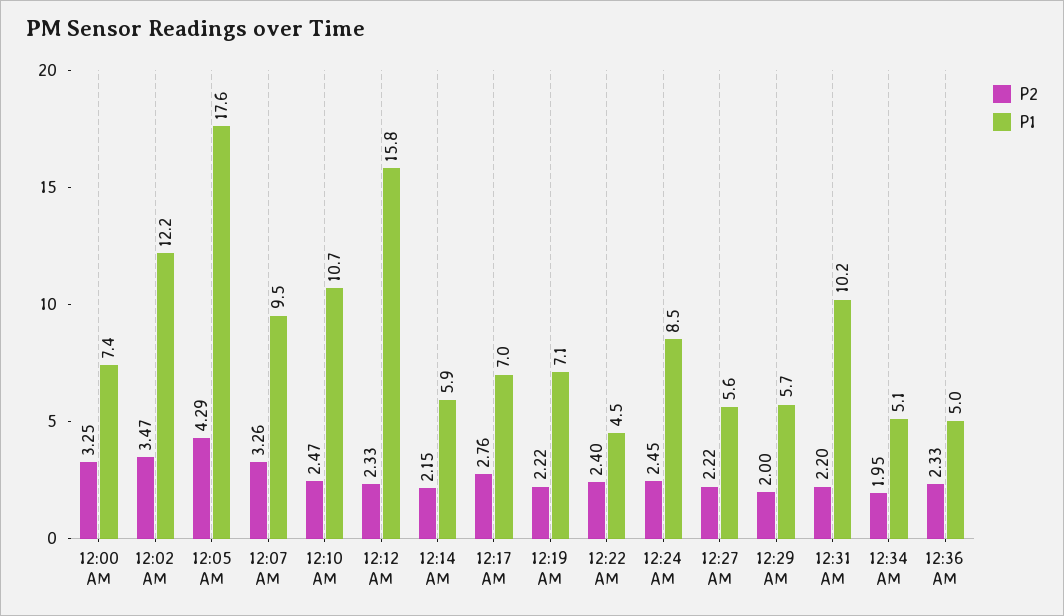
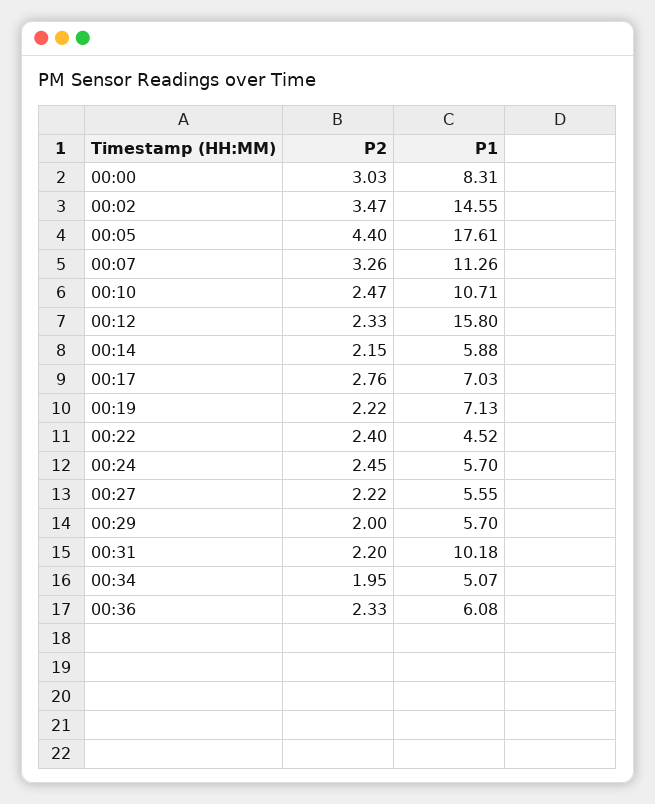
  {
    "P2": {
-     "12:00 AM": 3.25,
+     "12:00 AM": 3.03,
      "12:02 AM": 3.47,
-     "12:05 AM": 4.29,
+     "12:05 AM": 4.4,
      "12:07 AM": 3.26,
      "12:10 AM": 2.47,
      "12:12 AM": 2.33,
      "12:14 AM": 2.15,
      "12:17 AM": 2.76,
      "12:19 AM": 2.22,
      "12:22 AM": 2.4,
      "12:24 AM": 2.45,
      "12:27 AM": 2.22,
      "12:29 AM": 2,
      "12:31 AM": 2.2,
      "12:34 AM": 1.95,
      "12:36 AM": 2.33
    },
    "P1": {
-     "12:00 AM": 7.4,
+     "12:00 AM": 8.31,
-     "12:02 AM": 12.2,
+     "12:02 AM": 14.55,
      "12:05 AM": 17.61,
-     "12:07 AM": 9.5,
+     "12:07 AM": 11.26,
      "12:10 AM": 10.71,
      "12:12 AM": 15.8,
      "12:14 AM": 5.88,
      "12:17 AM": 7.03,
      "12:19 AM": 7.13,
      "12:22 AM": 4.52,
-     "12:24 AM": 8.5,
+     "12:24 AM": 5.7,
      "12:27 AM": 5.55,
      "12:29 AM": 5.7,
      "12:31 AM": 10.18,
      "12:34 AM": 5.07,
-     "12:36 AM": 5
+     "12:36 AM": 6.08
    }
  }

